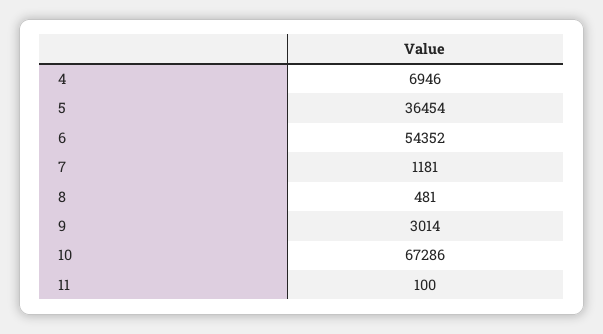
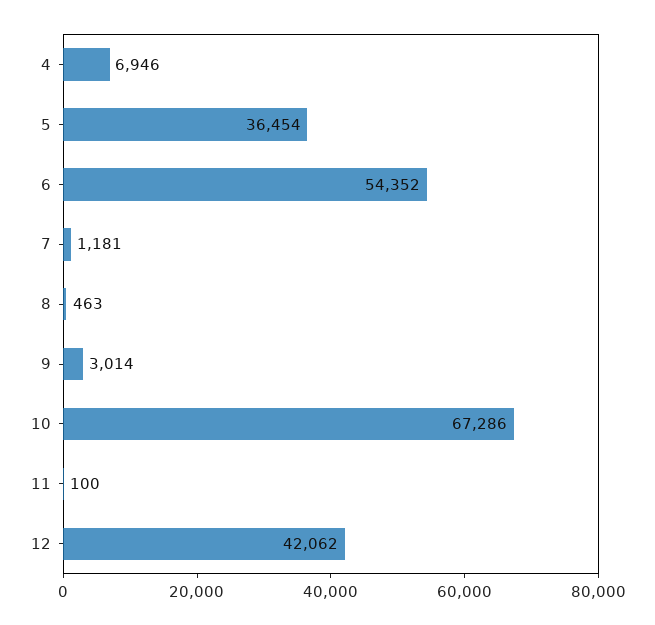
  {
    "4": 6946,
    "5": 36454,
    "6": 54352,
    "7": 1181,
-   "8": 481,
+   "8": 463,
    "9": 3014,
    "10": 67286,
-   "11": 100
+   "11": 100,
+   "12": 42062
  }

